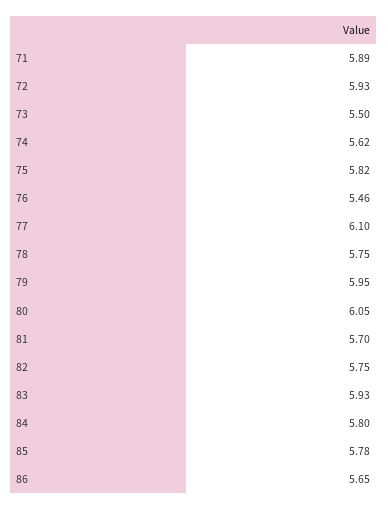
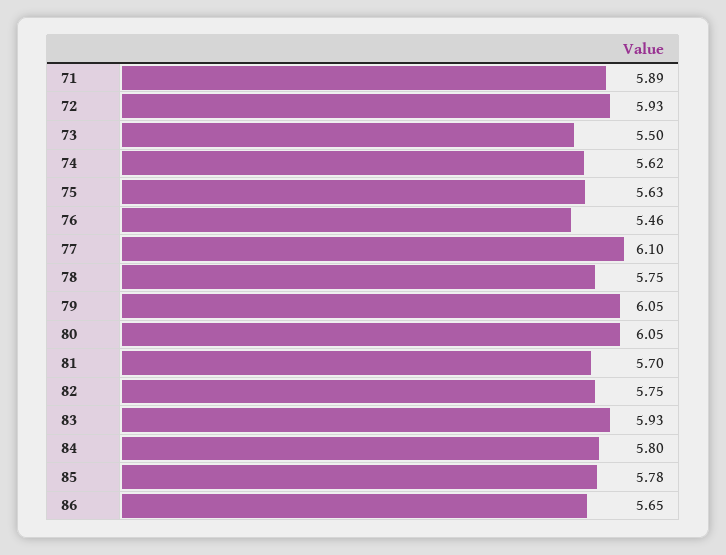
  {
    "71": 5.89,
    "72": 5.93,
    "73": 5.5,
    "74": 5.62,
-   "75": 5.82,
+   "75": 5.63,
    "76": 5.46,
    "77": 6.1,
    "78": 5.75,
-   "79": 5.95,
+   "79": 6.05,
    "80": 6.05,
    "81": 5.7,
    "82": 5.75,
    "83": 5.93,
    "84": 5.8,
    "85": 5.78,
    "86": 5.65
  }

